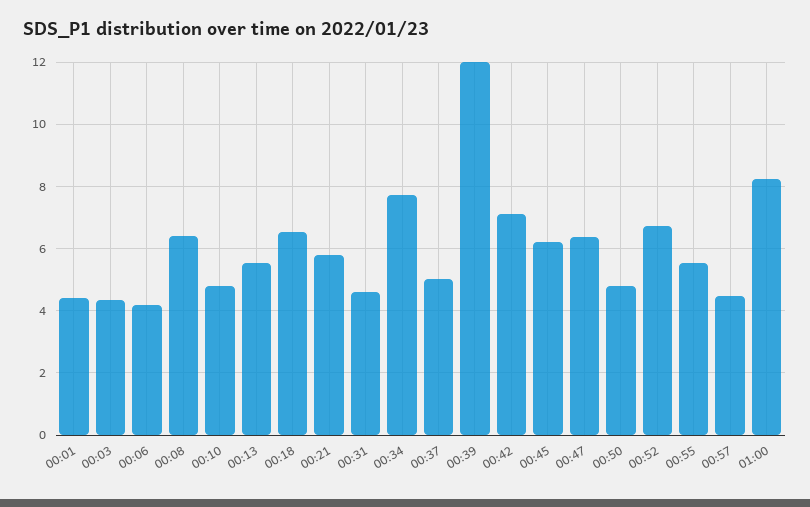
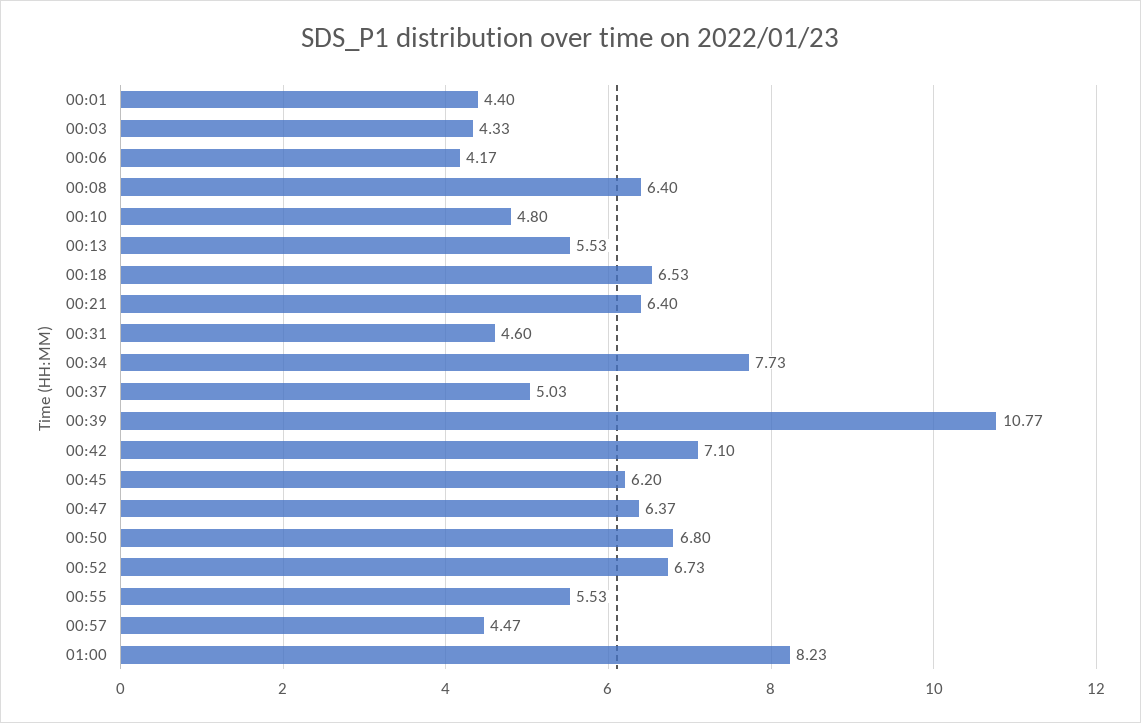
  {
    "00:01": 4.4,
    "00:03": 4.33,
    "00:06": 4.17,
    "00:08": 6.4,
    "00:10": 4.8,
    "00:13": 5.53,
    "00:18": 6.53,
-   "00:21": 5.8,
+   "00:21": 6.4,
    "00:31": 4.6,
    "00:34": 7.73,
    "00:37": 5.03,
-   "00:39": 12,
+   "00:39": 10.77,
    "00:42": 7.1,
    "00:45": 6.2,
    "00:47": 6.37,
-   "00:50": 4.8,
+   "00:50": 6.8,
    "00:52": 6.73,
    "00:55": 5.53,
    "00:57": 4.47,
    "01:00": 8.23
  }

